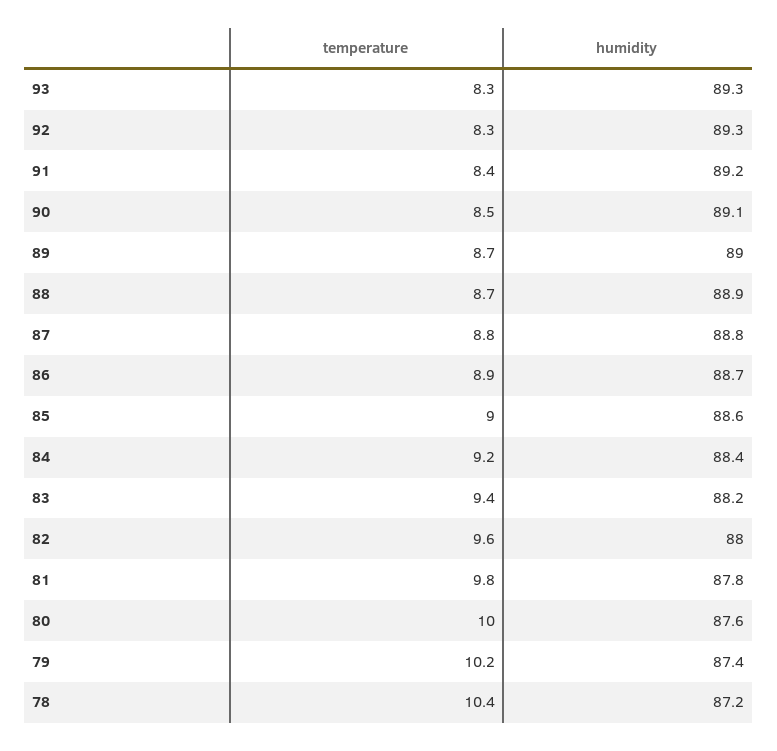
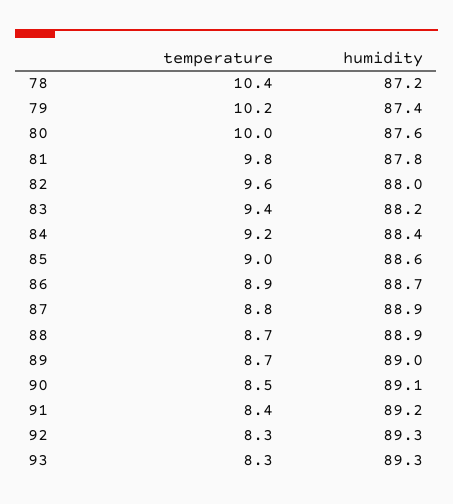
  {
    "temperature": {
      "93": 8.3,
      "92": 8.3,
      "91": 8.4,
      "90": 8.5,
      "89": 8.7,
      "88": 8.7,
      "87": 8.8,
      "86": 8.9,
      "85": 9,
      "84": 9.2,
      "83": 9.4,
      "82": 9.6,
      "81": 9.8,
      "80": 10,
      "79": 10.2,
      "78": 10.4
    },
    "humidity": {
      "93": 89.3,
      "92": 89.3,
      "91": 89.2,
      "90": 89.1,
      "89": 89,
      "88": 88.9,
-     "87": 88.8,
+     "87": 88.9,
      "86": 88.7,
      "85": 88.6,
      "84": 88.4,
      "83": 88.2,
      "82": 88,
      "81": 87.8,
      "80": 87.6,
      "79": 87.4,
      "78": 87.2
    }
  }

